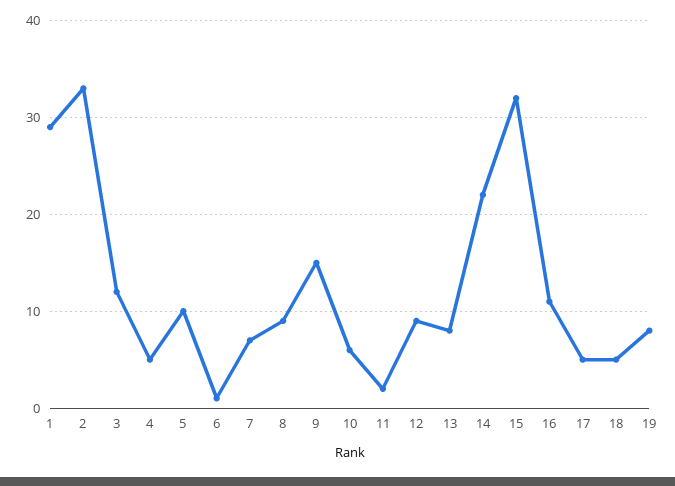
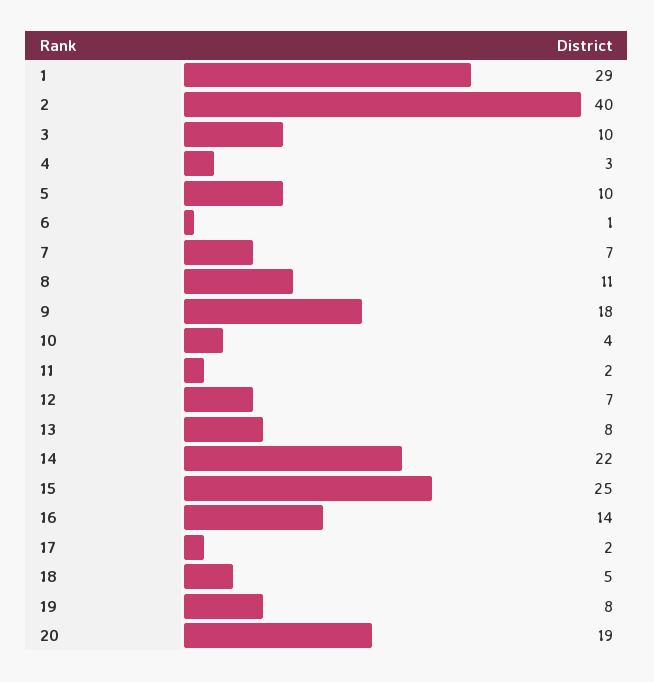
  {
    "1": 29,
-   "2": 33,
+   "2": 40,
-   "3": 12,
+   "3": 10,
-   "4": 5,
+   "4": 3,
    "5": 10,
    "6": 1,
    "7": 7,
-   "8": 9,
+   "8": 11,
-   "9": 15,
+   "9": 18,
-   "10": 6,
+   "10": 4,
    "11": 2,
-   "12": 9,
+   "12": 7,
    "13": 8,
    "14": 22,
-   "15": 32,
+   "15": 25,
-   "16": 11,
+   "16": 14,
-   "17": 5,
+   "17": 2,
    "18": 5,
-   "19": 8
+   "19": 8,
+   "20": 19
  }

